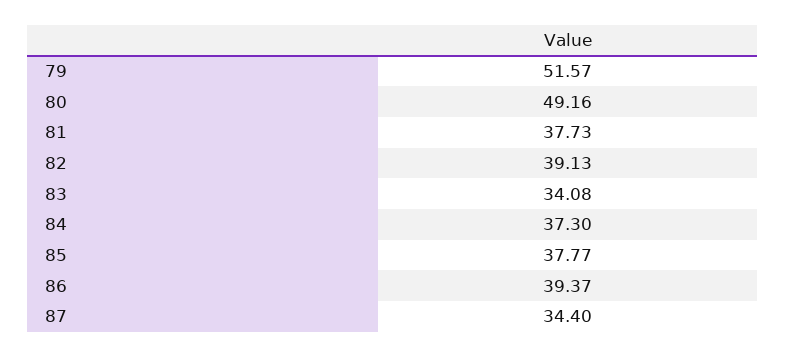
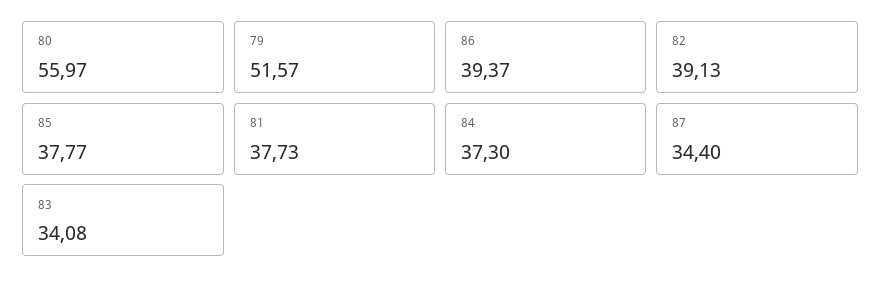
  {
    "79": 51.57,
-   "80": 49.16,
+   "80": 55.97,
    "81": 37.73,
    "82": 39.13,
    "83": 34.08,
    "84": 37.3,
    "85": 37.77,
    "86": 39.37,
    "87": 34.4
  }

